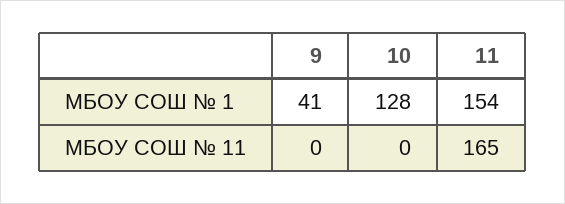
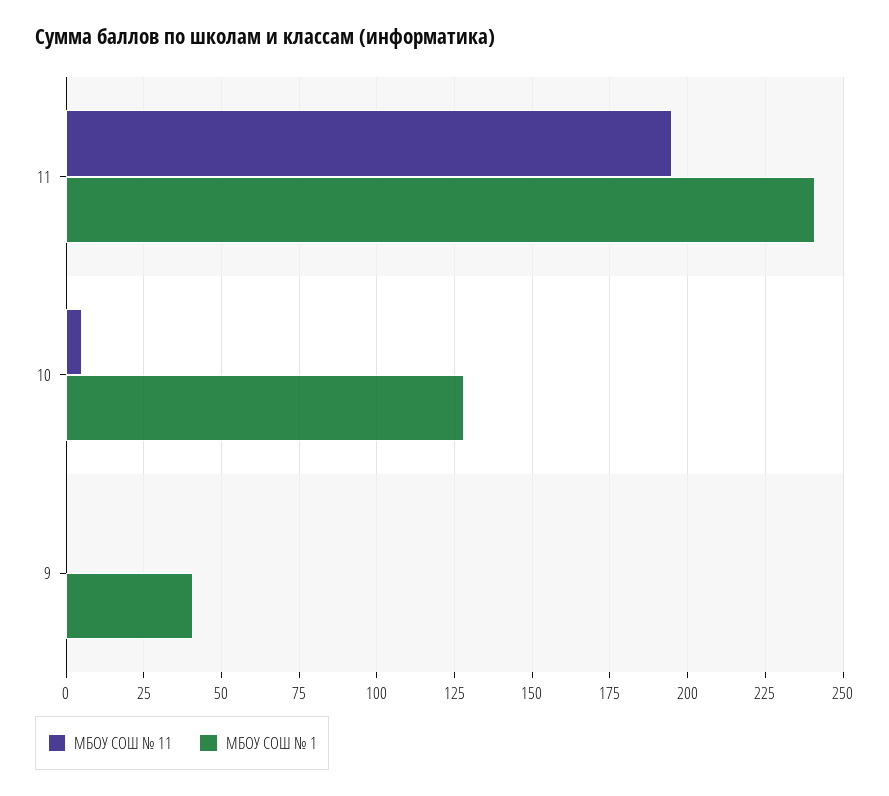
  {
    "МБОУ СОШ № 1": {
      "9": 41,
      "10": 128,
-     "11": 154
+     "11": 240
    },
    "МБОУ СОШ № 11": {
      "9": 0,
-     "10": 0,
+     "10": 5,
-     "11": 165
+     "11": 195
    }
  }

